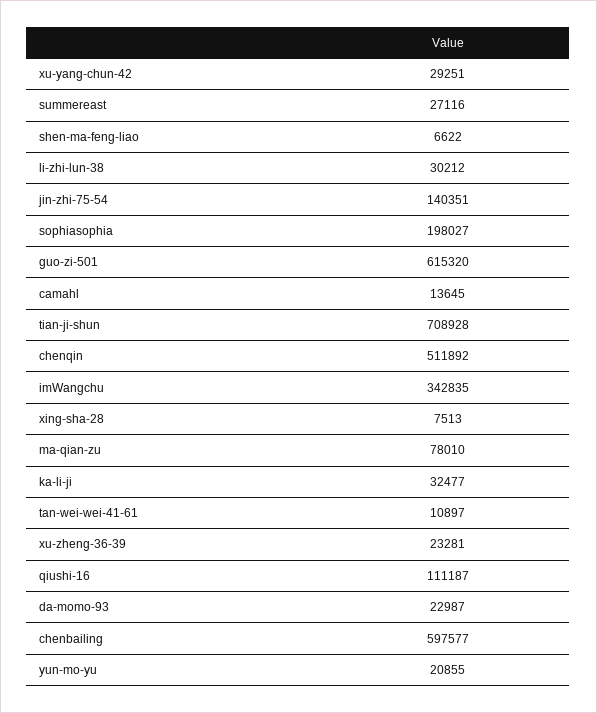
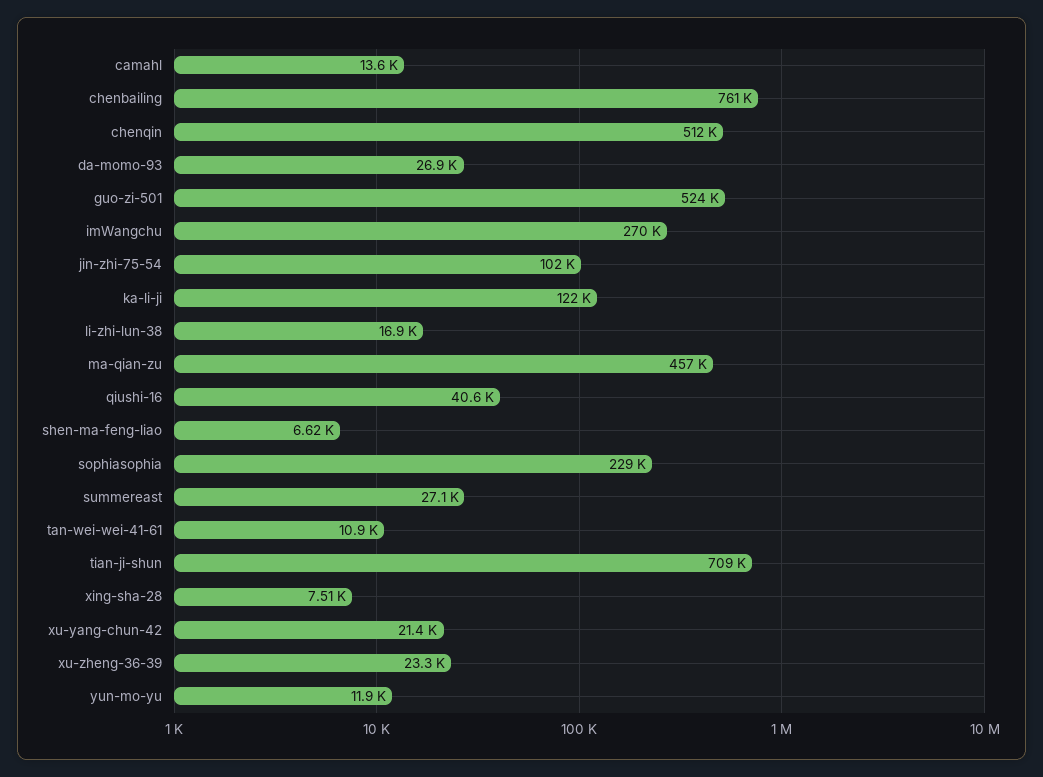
  {
-   "xu-yang-chun-42": 29251,
+   "xu-yang-chun-42": 21400,
    "summereast": 27116,
    "shen-ma-feng-liao": 6622,
-   "li-zhi-lun-38": 30212,
+   "li-zhi-lun-38": 16900,
-   "jin-zhi-75-54": 140351,
+   "jin-zhi-75-54": 102000,
-   "sophiasophia": 198027,
+   "sophiasophia": 229000,
-   "guo-zi-501": 615320,
+   "guo-zi-501": 524000,
    "camahl": 13645,
    "tian-ji-shun": 708928,
    "chenqin": 511892,
-   "imWangchu": 342835,
+   "imWangchu": 270000,
    "xing-sha-28": 7513,
-   "ma-qian-zu": 78010,
+   "ma-qian-zu": 457000,
-   "ka-li-ji": 32477,
+   "ka-li-ji": 122000,
    "tan-wei-wei-41-61": 10897,
    "xu-zheng-36-39": 23281,
-   "qiushi-16": 111187,
+   "qiushi-16": 40600,
-   "da-momo-93": 22987,
+   "da-momo-93": 26900,
-   "chenbailing": 597577,
+   "chenbailing": 761000,
-   "yun-mo-yu": 20855
+   "yun-mo-yu": 11900
  }

